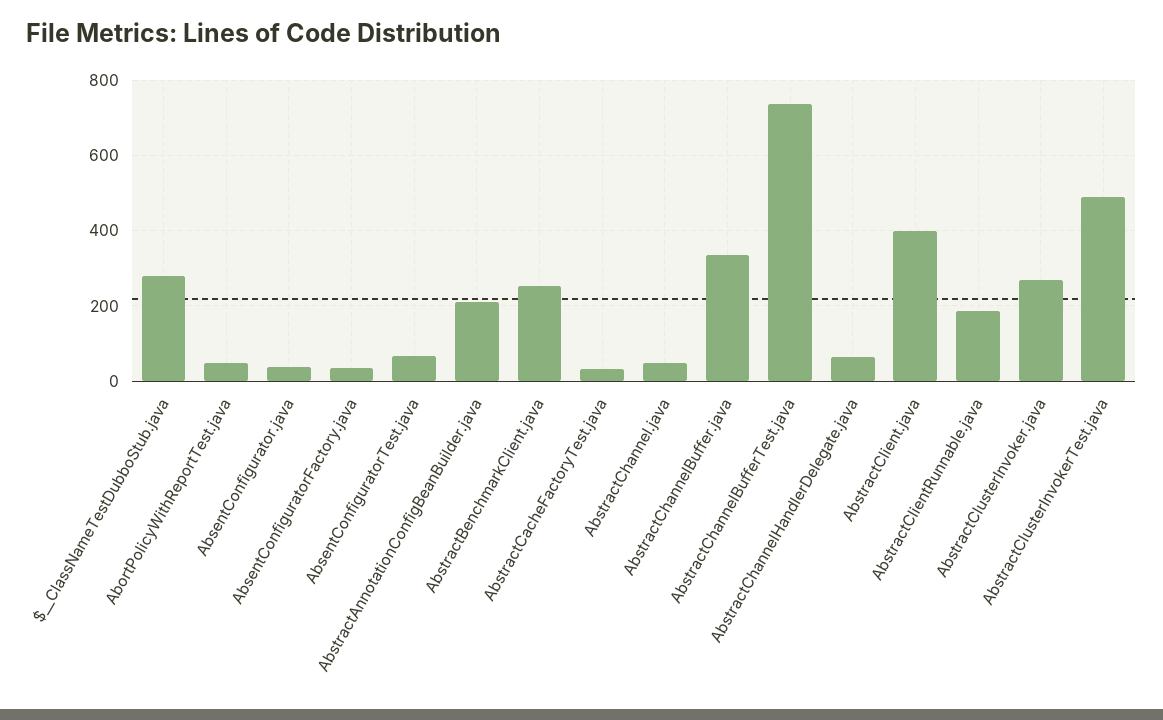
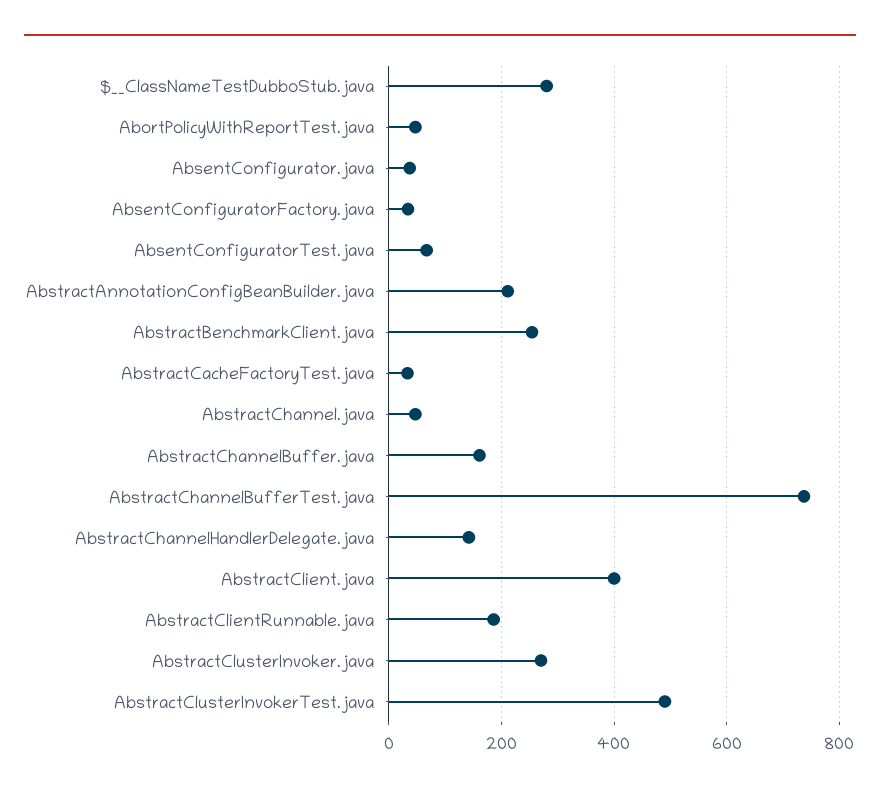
  {
    "$__ClassNameTestDubboStub.java": 280,
    "AbortPolicyWithReportTest.java": 40,
    "AbsentConfigurator.java": 40,
    "AbsentConfiguratorFactory.java": 40,
    "AbsentConfiguratorTest.java": 60,
    "AbstractAnnotationConfigBeanBuilder.java": 220,
    "AbstractBenchmarkClient.java": 260,
    "AbstractCacheFactoryTest.java": 40,
    "AbstractChannel.java": 40,
-   "AbstractChannelBuffer.java": 340,
+   "AbstractChannelBuffer.java": 160,
    "AbstractChannelBufferTest.java": 740,
-   "AbstractChannelHandlerDelegate.java": 60,
+   "AbstractChannelHandlerDelegate.java": 140,
    "AbstractClient.java": 400,
    "AbstractClientRunnable.java": 180,
    "AbstractClusterInvoker.java": 280,
    "AbstractClusterInvokerTest.java": 500
  }

